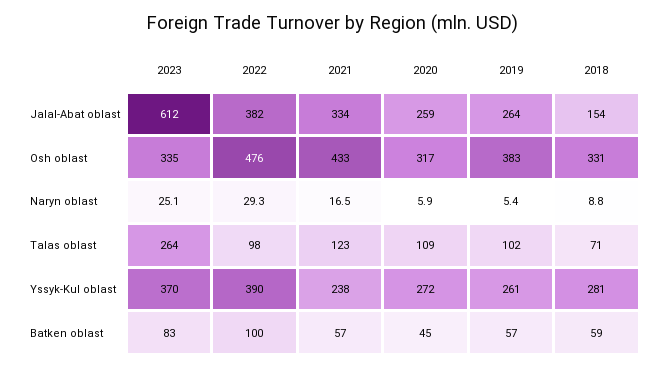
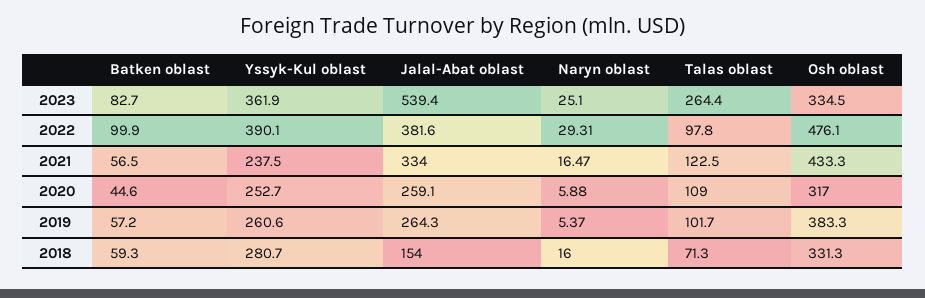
  {
    "2023": {
-     "Jalal-Abat oblast": 612,
+     "Jalal-Abat oblast": 539.4,
      "Osh oblast": 334.5,
      "Naryn oblast": 25.1,
      "Talas oblast": 264.4,
-     "Yssyk-Kul oblast": 370,
+     "Yssyk-Kul oblast": 361.9,
      "Batken oblast": 82.7
    },
    "2022": {
      "Jalal-Abat oblast": 381.6,
      "Osh oblast": 476.1,
      "Naryn oblast": 29.31,
      "Talas oblast": 97.8,
      "Yssyk-Kul oblast": 390.1,
      "Batken oblast": 99.9
    },
    "2021": {
      "Jalal-Abat oblast": 334,
      "Osh oblast": 433.3,
      "Naryn oblast": 16.47,
      "Talas oblast": 122.5,
      "Yssyk-Kul oblast": 237.5,
      "Batken oblast": 56.5
    },
    "2020": {
      "Jalal-Abat oblast": 259.1,
      "Osh oblast": 317,
      "Naryn oblast": 5.88,
      "Talas oblast": 109,
-     "Yssyk-Kul oblast": 272,
+     "Yssyk-Kul oblast": 252.7,
      "Batken oblast": 44.6
    },
    "2019": {
      "Jalal-Abat oblast": 264.3,
      "Osh oblast": 383.3,
      "Naryn oblast": 5.37,
      "Talas oblast": 101.7,
      "Yssyk-Kul oblast": 260.6,
      "Batken oblast": 57.2
    },
    "2018": {
      "Jalal-Abat oblast": 154,
      "Osh oblast": 331.3,
-     "Naryn oblast": 8.8,
+     "Naryn oblast": 16,
      "Talas oblast": 71.3,
      "Yssyk-Kul oblast": 280.7,
      "Batken oblast": 59.3
    }
  }

